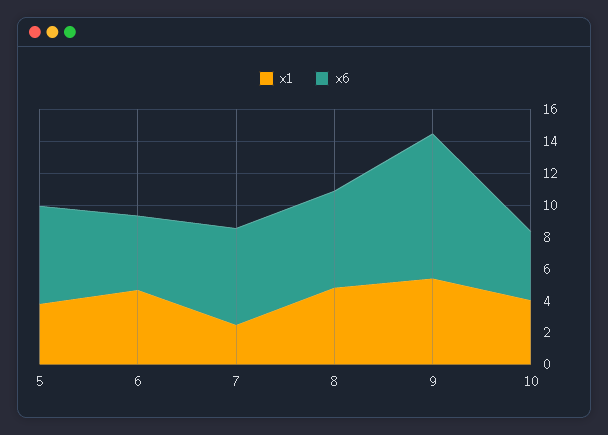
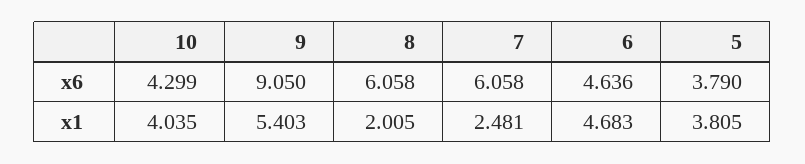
  {
    "x1": {
      "5": 3.805,
      "6": 4.683,
      "7": 2.481,
-     "8": 5,
+     "8": 2.005,
      "9": 5.403,
      "10": 4.035
    },
    "x6": {
-     "5": 6,
+     "5": 3.79,
      "6": 4.636,
      "7": 6.058,
      "8": 6.058,
      "9": 9.05,
      "10": 4.299
    }
  }

